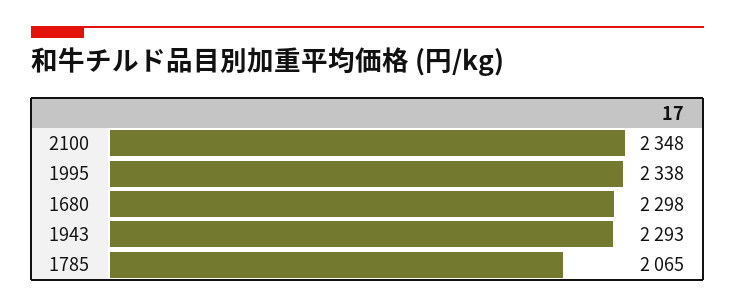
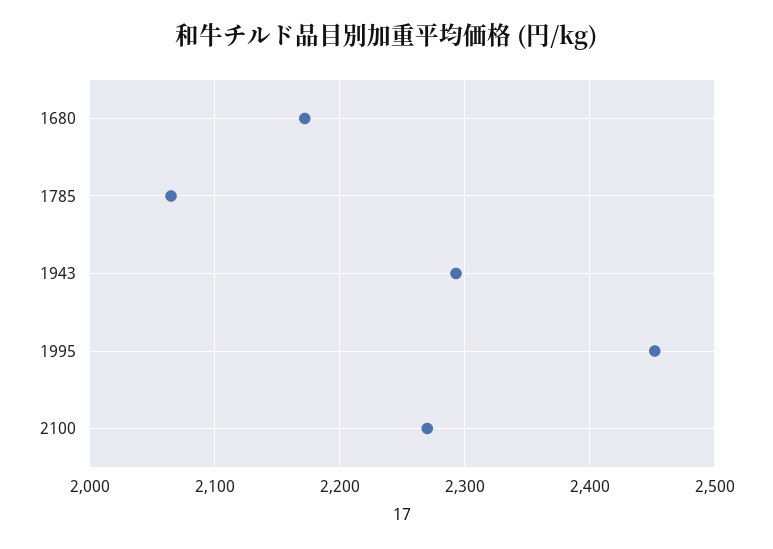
  {
-   "2100": 2348,
+   "2100": 2270,
-   "1995": 2338,
+   "1995": 2450,
-   "1680": 2298,
+   "1680": 2170,
    "1943": 2293,
    "1785": 2065
  }

